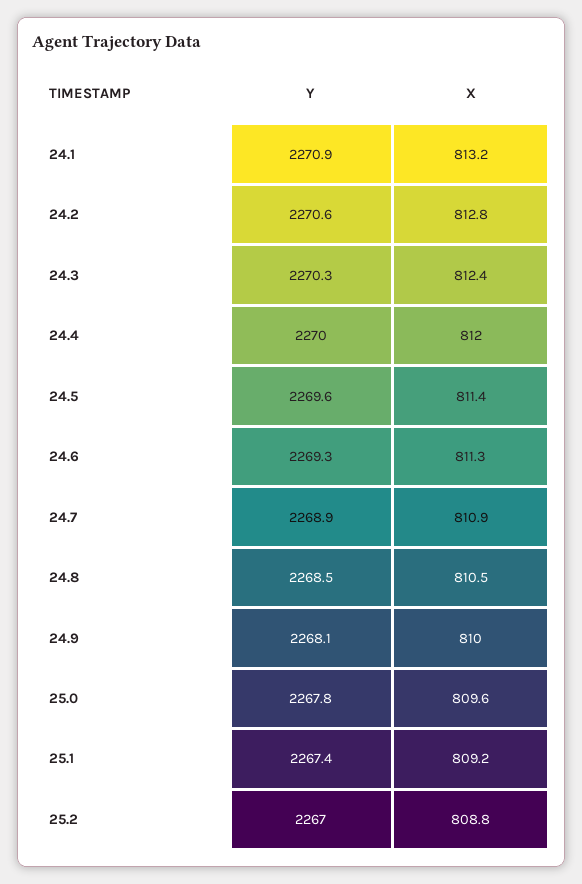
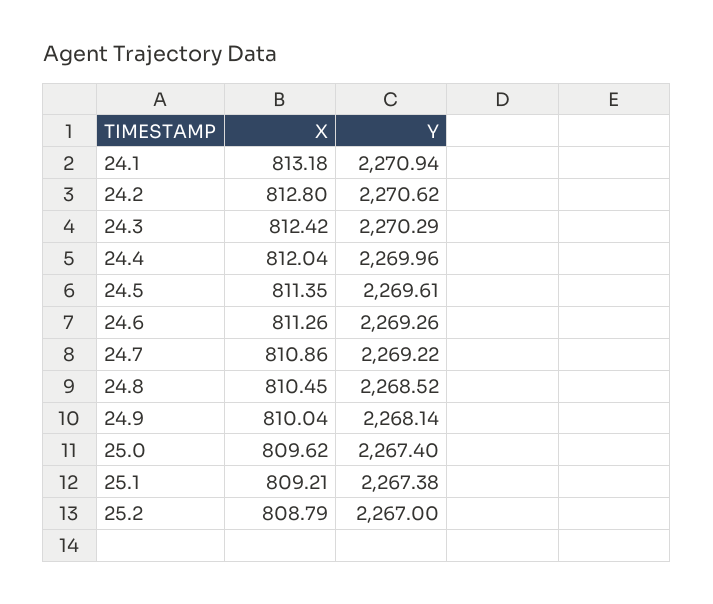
  {
    "Y": {
      "24.1": 2270.94,
      "24.2": 2270.62,
      "24.3": 2270.29,
      "24.4": 2269.96,
      "24.5": 2269.61,
      "24.6": 2269.26,
-     "24.7": 2268.9,
+     "24.7": 2269.22,
      "24.8": 2268.52,
      "24.9": 2268.14,
-     "25.0": 2267.8,
+     "25.0": 2267.4,
      "25.1": 2267.38,
      "25.2": 2267
    },
    "X": {
      "24.1": 813.18,
      "24.2": 812.8,
      "24.3": 812.42,
      "24.4": 812.04,
      "24.5": 811.35,
      "24.6": 811.26,
      "24.7": 810.86,
      "24.8": 810.45,
      "24.9": 810.04,
      "25.0": 809.62,
      "25.1": 809.21,
      "25.2": 808.79
    }
  }

